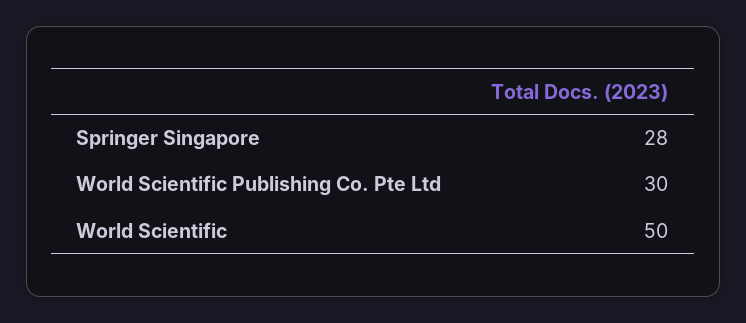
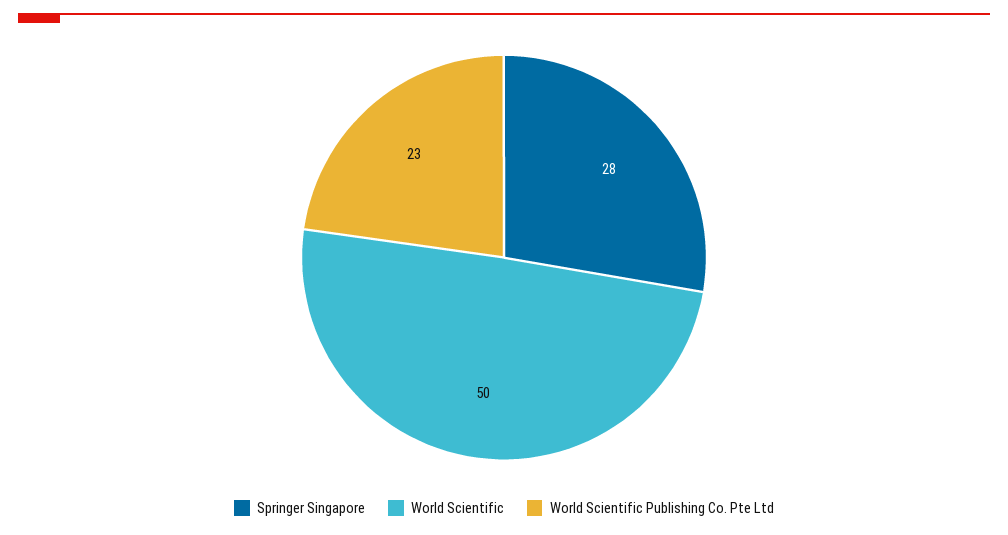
  {
    "Springer Singapore": 28,
-   "World Scientific Publishing Co. Pte Ltd": 30,
+   "World Scientific Publishing Co. Pte Ltd": 23,
    "World Scientific": 50
  }

